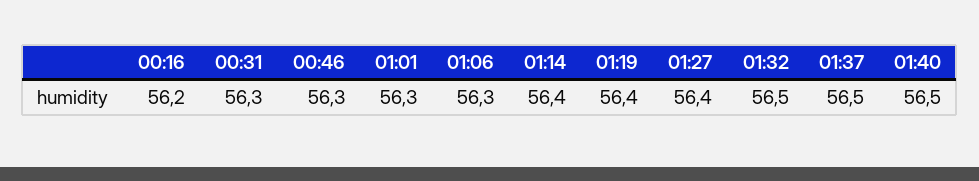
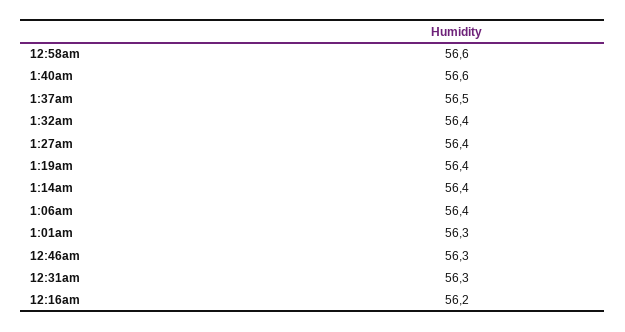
  {
    "00:16": 56.2,
    "00:31": 56.3,
    "00:46": 56.3,
    "01:01": 56.3,
-   "01:06": 56.3,
+   "01:06": 56.4,
    "01:14": 56.4,
    "01:19": 56.4,
    "01:27": 56.4,
-   "01:32": 56.5,
+   "01:32": 56.4,
    "01:37": 56.5,
-   "01:40": 56.5
+   "01:40": 56.6,
+   "12:58am": 56.6
  }

